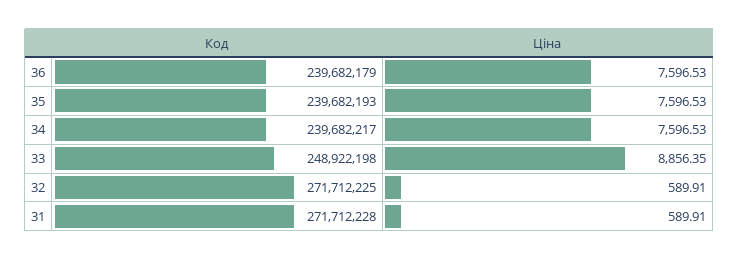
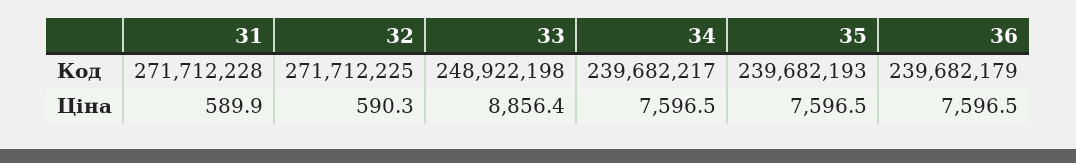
  {
    "Код": {
      "36": 239682179,
      "35": 239682193,
      "34": 239682217,
      "33": 248922198,
      "32": 271712225,
      "31": 271712228
    },
    "Ціна": {
      "36": 7596.53,
      "35": 7596.53,
      "34": 7596.53,
      "33": 8856.35,
-     "32": 589.91,
+     "32": 590.3,
      "31": 589.91
    }
  }

